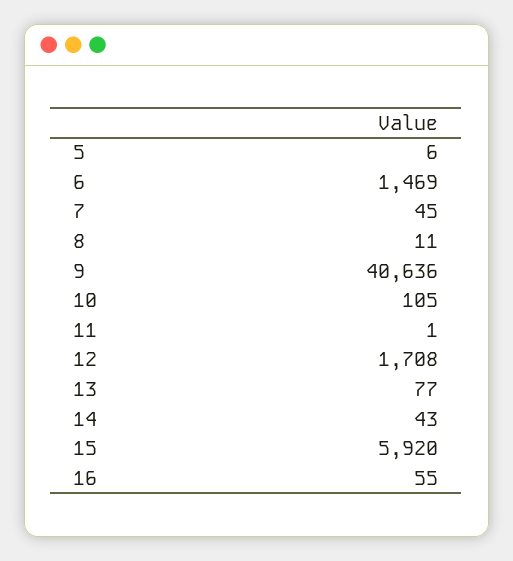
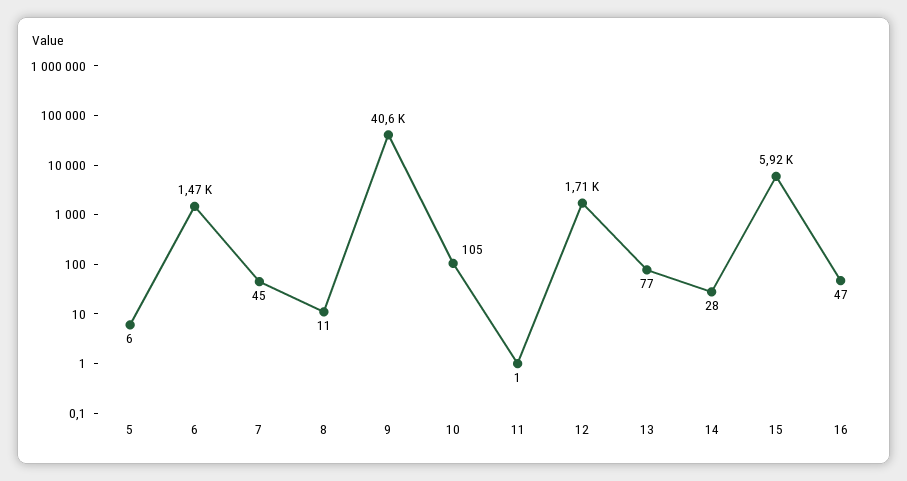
  {
    "5": 6,
    "6": 1469,
    "7": 45,
    "8": 11,
    "9": 40636,
    "10": 105,
    "11": 1,
    "12": 1708,
    "13": 77,
-   "14": 43,
+   "14": 28,
    "15": 5920,
-   "16": 55
+   "16": 47
  }

